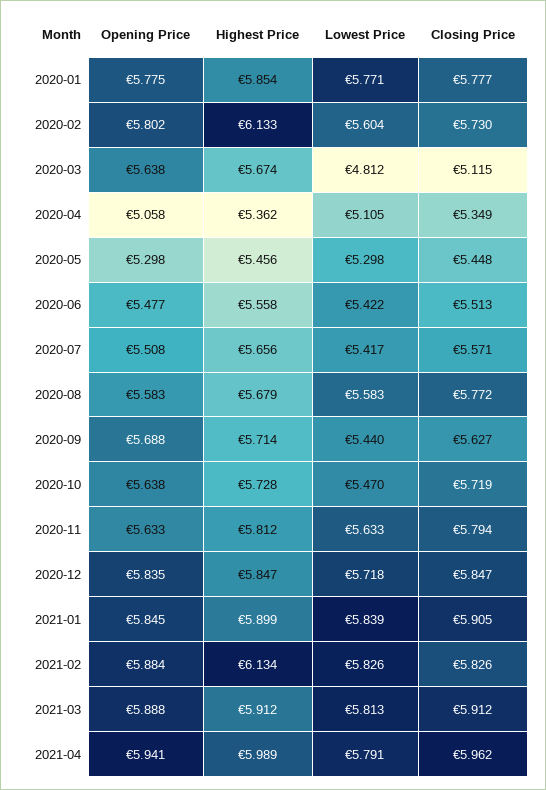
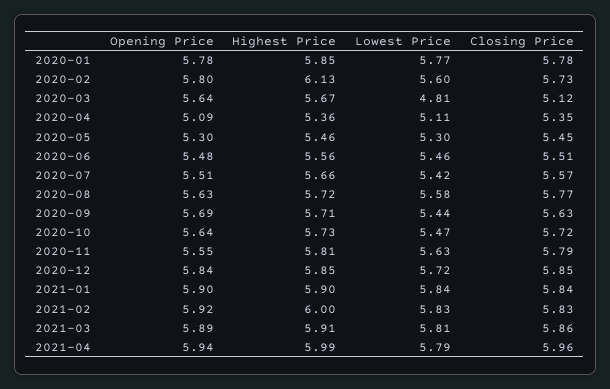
  {
    "Opening Price": {
      "2020-01": 5.775,
      "2020-02": 5.802,
      "2020-03": 5.638,
-     "2020-04": 5.058,
+     "2020-04": 5.09,
      "2020-05": 5.298,
      "2020-06": 5.477,
      "2020-07": 5.508,
-     "2020-08": 5.583,
+     "2020-08": 5.63,
      "2020-09": 5.688,
      "2020-10": 5.638,
-     "2020-11": 5.633,
+     "2020-11": 5.55,
      "2020-12": 5.835,
-     "2021-01": 5.845,
+     "2021-01": 5.9,
-     "2021-02": 5.884,
+     "2021-02": 5.92,
      "2021-03": 5.888,
      "2021-04": 5.941
    },
    "Highest Price": {
      "2020-01": 5.854,
      "2020-02": 6.133,
      "2020-03": 5.674,
      "2020-04": 5.362,
      "2020-05": 5.456,
      "2020-06": 5.558,
      "2020-07": 5.656,
-     "2020-08": 5.679,
+     "2020-08": 5.72,
      "2020-09": 5.714,
      "2020-10": 5.728,
      "2020-11": 5.812,
      "2020-12": 5.847,
      "2021-01": 5.899,
-     "2021-02": 6.134,
+     "2021-02": 6,
      "2021-03": 5.912,
      "2021-04": 5.989
    },
    "Lowest Price": {
      "2020-01": 5.771,
      "2020-02": 5.604,
      "2020-03": 4.812,
      "2020-04": 5.105,
      "2020-05": 5.298,
-     "2020-06": 5.422,
+     "2020-06": 5.46,
      "2020-07": 5.417,
      "2020-08": 5.583,
      "2020-09": 5.44,
      "2020-10": 5.47,
      "2020-11": 5.633,
      "2020-12": 5.718,
      "2021-01": 5.839,
      "2021-02": 5.826,
      "2021-03": 5.813,
      "2021-04": 5.791
    },
    "Closing Price": {
      "2020-01": 5.777,
      "2020-02": 5.73,
      "2020-03": 5.115,
      "2020-04": 5.349,
      "2020-05": 5.448,
      "2020-06": 5.513,
      "2020-07": 5.571,
      "2020-08": 5.772,
      "2020-09": 5.627,
      "2020-10": 5.719,
      "2020-11": 5.794,
      "2020-12": 5.847,
-     "2021-01": 5.905,
+     "2021-01": 5.84,
      "2021-02": 5.826,
-     "2021-03": 5.912,
+     "2021-03": 5.86,
      "2021-04": 5.962
    }
  }

